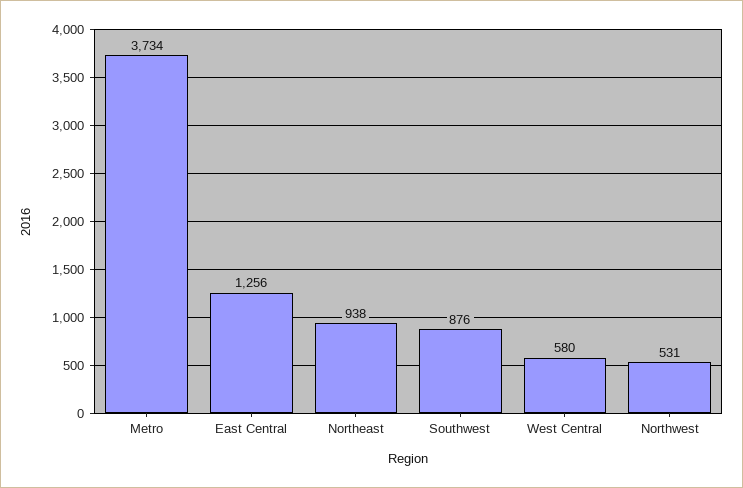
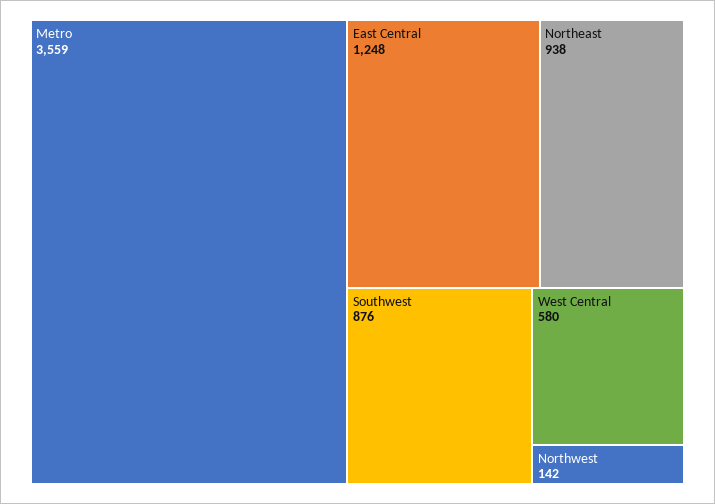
  {
-   "Metro": 3734,
+   "Metro": 3559,
-   "East Central": 1256,
+   "East Central": 1248,
    "Northeast": 938,
    "Southwest": 876,
    "West Central": 580,
-   "Northwest": 531
+   "Northwest": 142
  }

